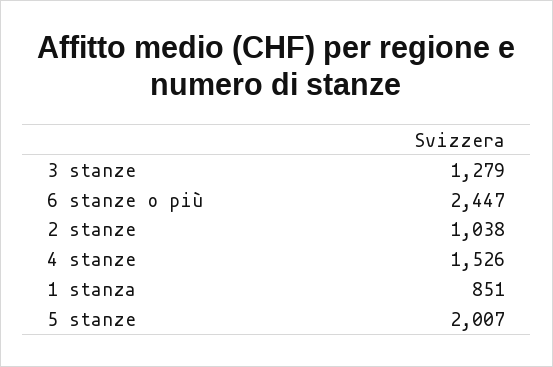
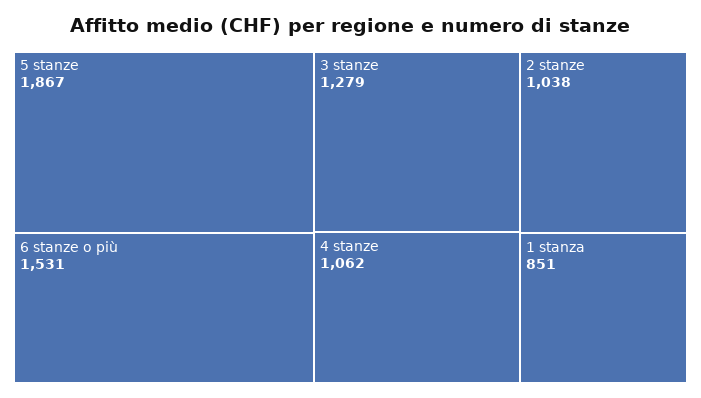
  {
    "3 stanze": 1279,
-   "6 stanze o più": 2447,
+   "6 stanze o più": 1531,
    "2 stanze": 1038,
-   "4 stanze": 1526,
+   "4 stanze": 1062,
    "1 stanza": 851,
-   "5 stanze": 2007
+   "5 stanze": 1867
  }

